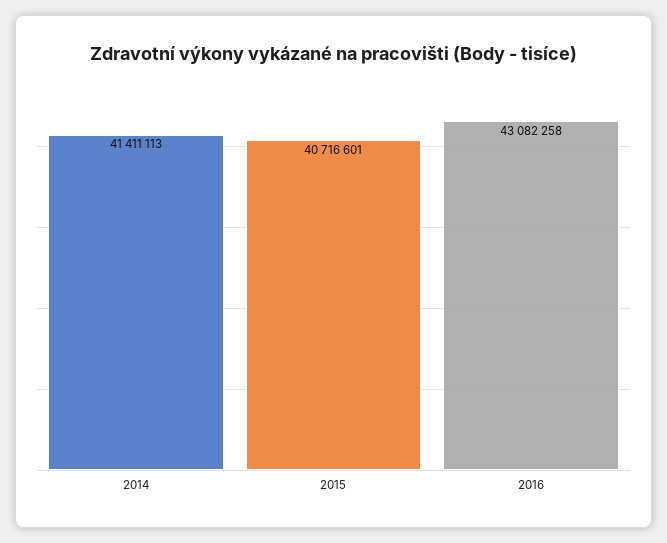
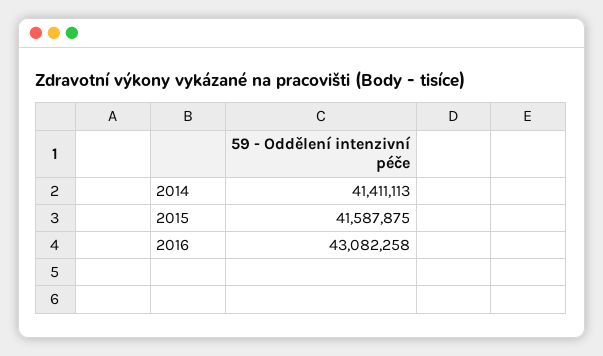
  {
    "2014": 41411113,
-   "2015": 40716601,
+   "2015": 41587875,
    "2016": 43082258
  }

